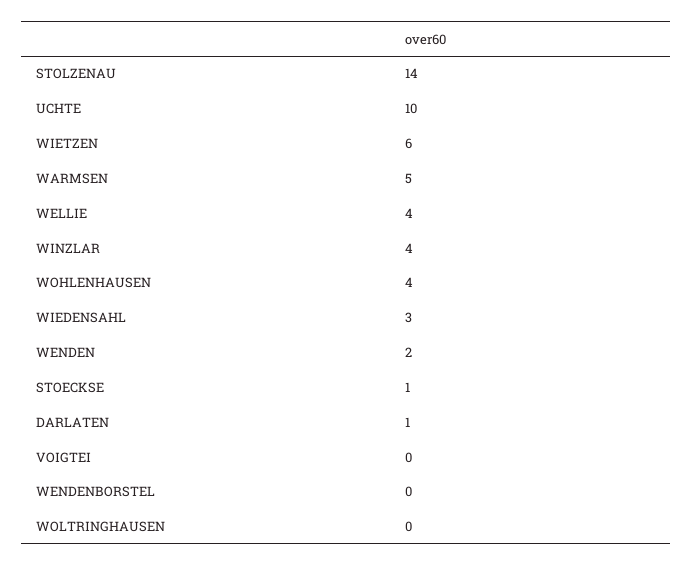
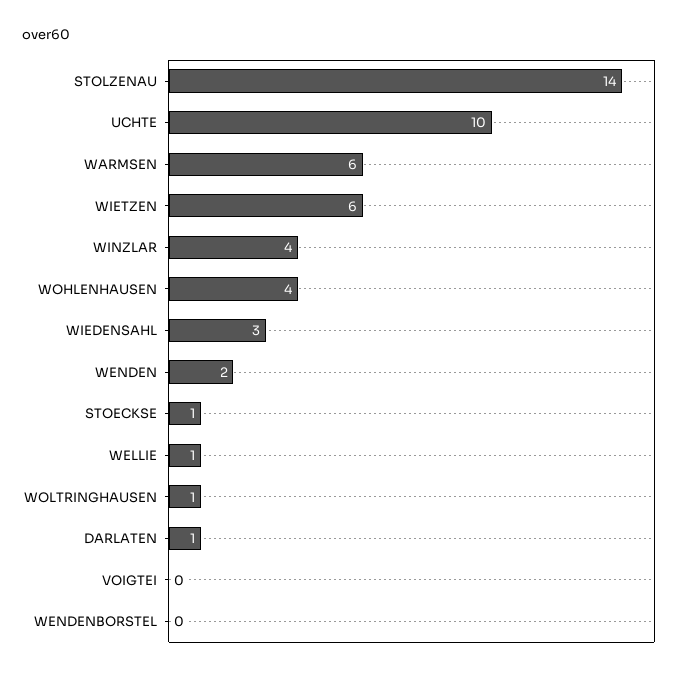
  {
    "STOLZENAU": 14,
    "UCHTE": 10,
    "WIETZEN": 6,
-   "WARMSEN": 5,
+   "WARMSEN": 6,
-   "WELLIE": 4,
+   "WELLIE": 1,
    "WINZLAR": 4,
    "WOHLENHAUSEN": 4,
    "WIEDENSAHL": 3,
    "WENDEN": 2,
    "STOECKSE": 1,
    "DARLATEN": 1,
    "VOIGTEI": 0,
    "WENDENBORSTEL": 0,
-   "WOLTRINGHAUSEN": 0
+   "WOLTRINGHAUSEN": 1
  }

